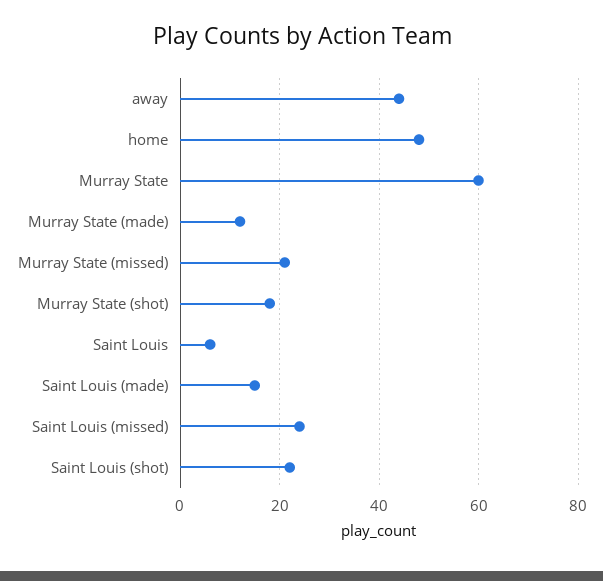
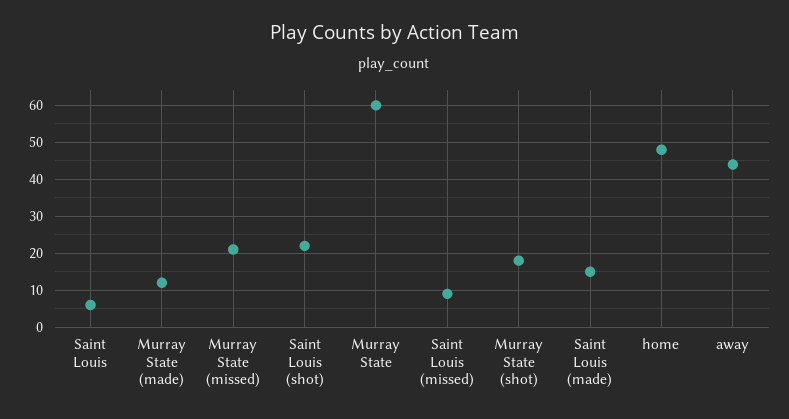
  {
    "away": 45,
    "home": 50,
    "Murray State": 60,
    "Murray State (made)": 10,
    "Murray State (missed)": 20,
    "Murray State (shot)": 20,
    "Saint Louis": 5,
    "Saint Louis (made)": 15,
-   "Saint Louis (missed)": 25,
+   "Saint Louis (missed)": 10,
    "Saint Louis (shot)": 20
  }

